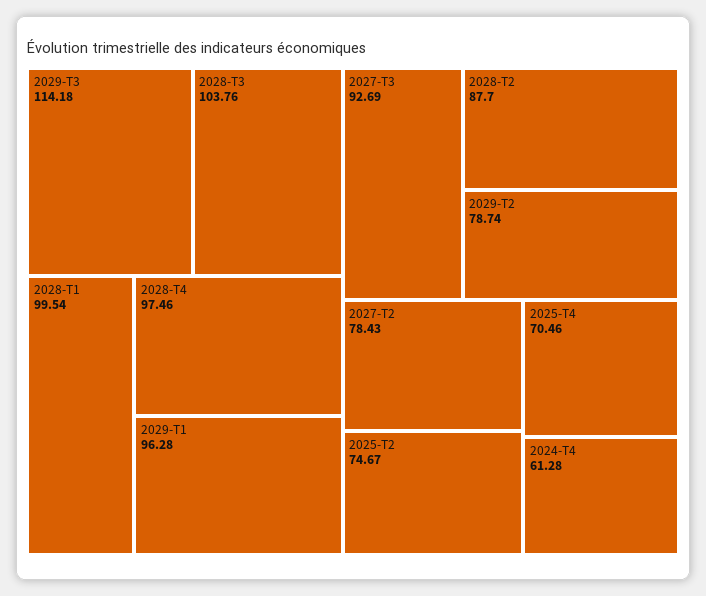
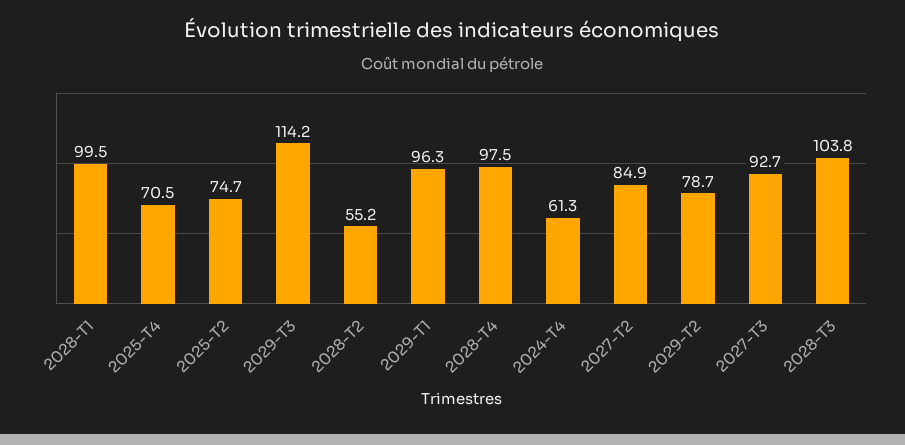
  {
    "2029-T3": 114.18,
    "2028-T3": 103.76,
    "2028-T1": 99.54,
    "2028-T4": 97.46,
    "2029-T1": 96.28,
    "2027-T3": 92.69,
-   "2028-T2": 87.7,
+   "2028-T2": 55.2,
    "2029-T2": 78.74,
-   "2027-T2": 78.43,
+   "2027-T2": 84.9,
    "2025-T2": 74.67,
    "2025-T4": 70.46,
    "2024-T4": 61.28
  }

